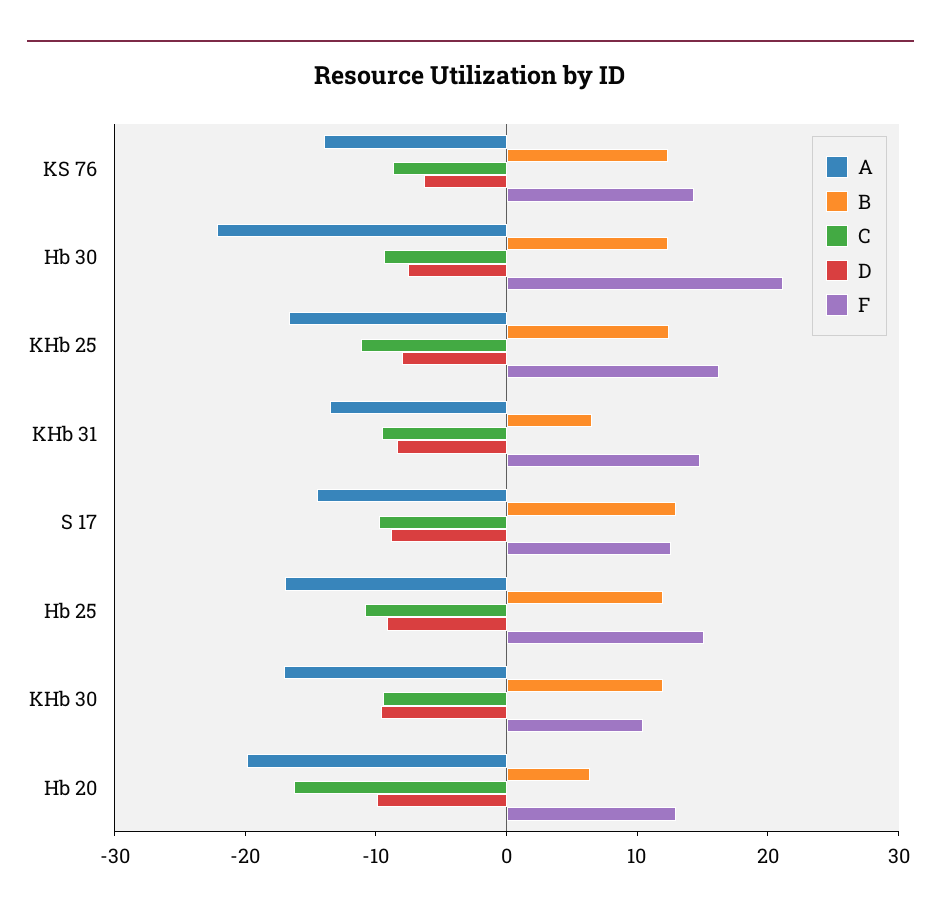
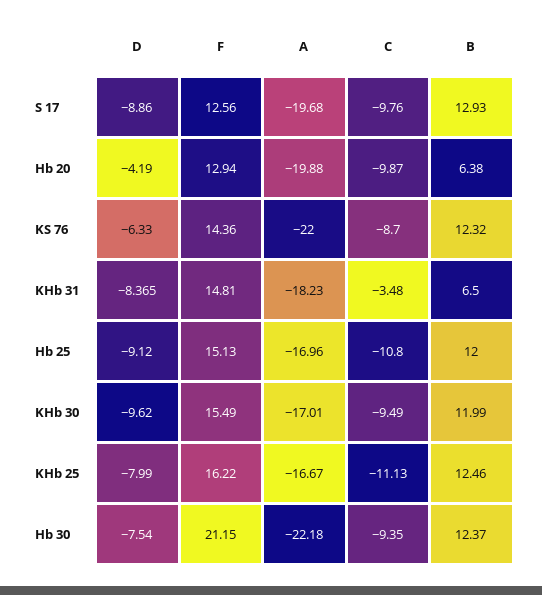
  {
    "A": {
-     "KS 76": -14,
+     "KS 76": -22,
      "Hb 30": -22.18,
      "KHb 25": -16.67,
-     "KHb 31": -14,
+     "KHb 31": -18.23,
-     "S 17": -14,
+     "S 17": -19.68,
      "Hb 25": -16.96,
      "KHb 30": -17.01,
      "Hb 20": -19.88
    },
    "B": {
      "KS 76": 12.32,
      "Hb 30": 12.37,
      "KHb 25": 12.46,
      "KHb 31": 6.5,
      "S 17": 12.93,
      "Hb 25": 12,
      "KHb 30": 11.99,
      "Hb 20": 6.38
    },
    "C": {
      "KS 76": -8.7,
      "Hb 30": -9.35,
      "KHb 25": -11.13,
-     "KHb 31": -10,
+     "KHb 31": -3.48,
      "S 17": -9.76,
      "Hb 25": -10.8,
      "KHb 30": -9.49,
-     "Hb 20": -16
+     "Hb 20": -9.87
    },
    "D": {
      "KS 76": -6.33,
      "Hb 30": -7.54,
      "KHb 25": -7.99,
      "KHb 31": -8.365,
      "S 17": -8.86,
      "Hb 25": -9.12,
      "KHb 30": -9.62,
-     "Hb 20": -10
+     "Hb 20": -4.19
    },
    "F": {
      "KS 76": 14.36,
      "Hb 30": 21.15,
      "KHb 25": 16.22,
      "KHb 31": 14.81,
      "S 17": 12.56,
      "Hb 25": 15.13,
-     "KHb 30": 10,
+     "KHb 30": 15.49,
      "Hb 20": 12.94
    }
  }

